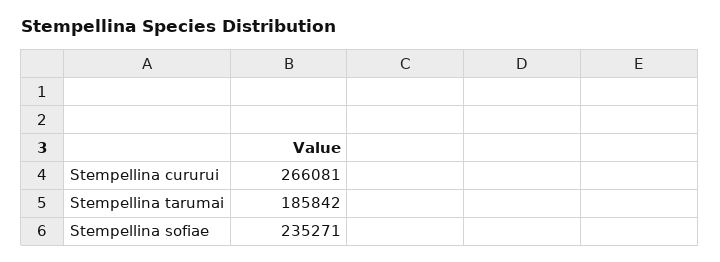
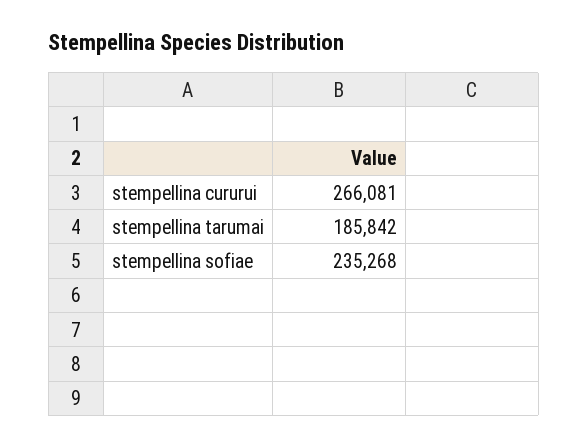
  {
    "Stempellina cururui": 266081,
    "Stempellina tarumai": 185842,
-   "Stempellina sofiae": 235271
+   "Stempellina sofiae": 235268
  }

